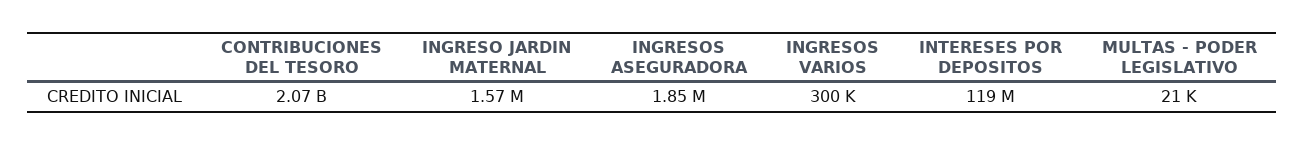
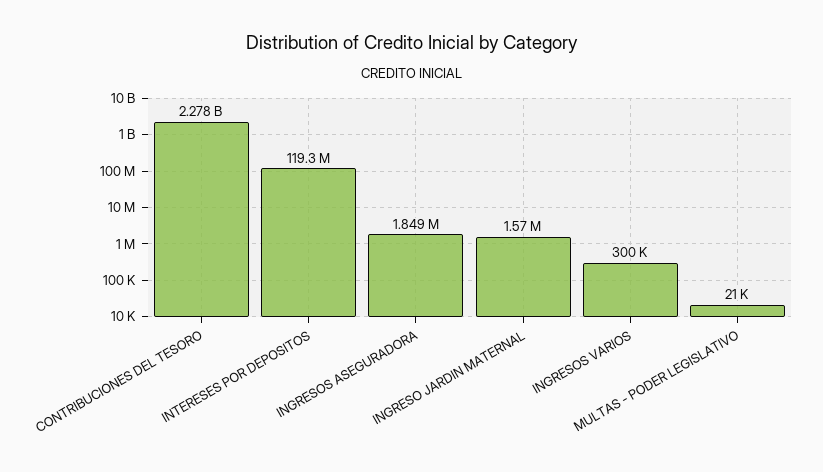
  {
-   "CONTRIBUCIONES DEL TESORO": 2070000000,
+   "CONTRIBUCIONES DEL TESORO": 2278000000,
    "INGRESO JARDIN MATERNAL": 1570000,
    "INGRESOS ASEGURADORA": 1849000,
    "INGRESOS VARIOS": 300000,
    "INTERESES POR DEPOSITOS": 119300000,
    "MULTAS - PODER LEGISLATIVO": 21000
  }

